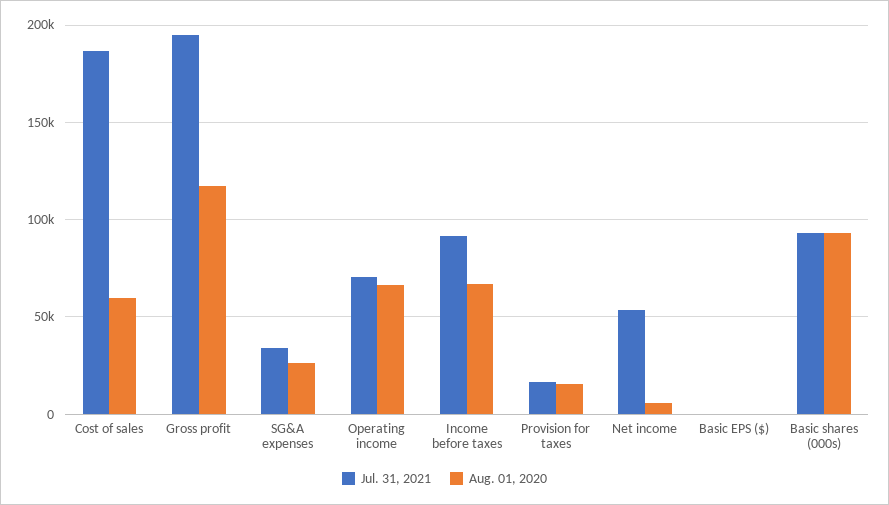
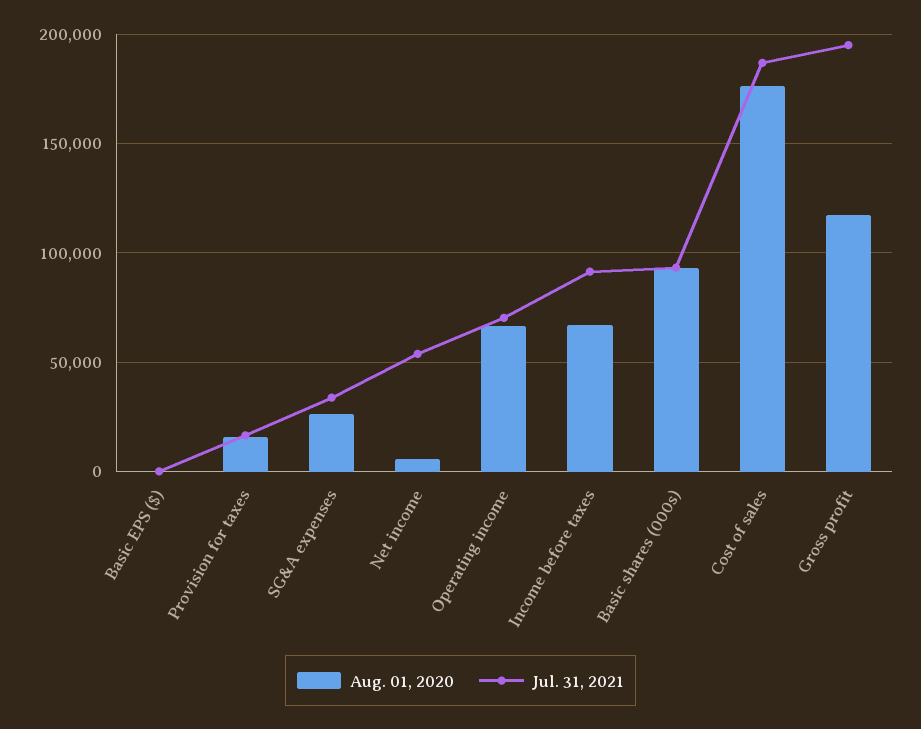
  {
    "Jul. 31, 2021": {
      "Cost of sales": 185000,
      "Gross profit": 195000,
      "SG&A expenses": 35000,
      "Operating income": 70000,
      "Income before taxes": 90000,
      "Provision for taxes": 15000,
      "Net income": 55000,
      "Basic EPS ($)": 0,
      "Basic shares (000s)": 95000
    },
    "Aug. 01, 2020": {
-     "Cost of sales": 60000,
+     "Cost of sales": 175000,
      "Gross profit": 115000,
      "SG&A expenses": 25000,
      "Operating income": 65000,
      "Income before taxes": 65000,
      "Provision for taxes": 15000,
      "Net income": 5000,
      "Basic EPS ($)": 0,
      "Basic shares (000s)": 95000
    }
  }

